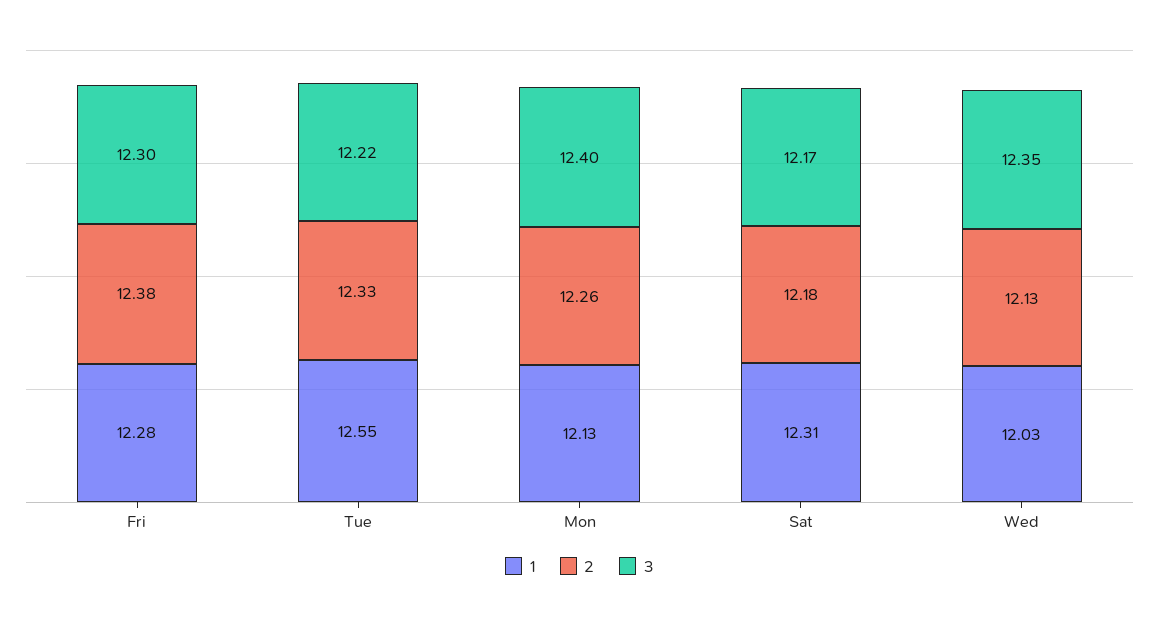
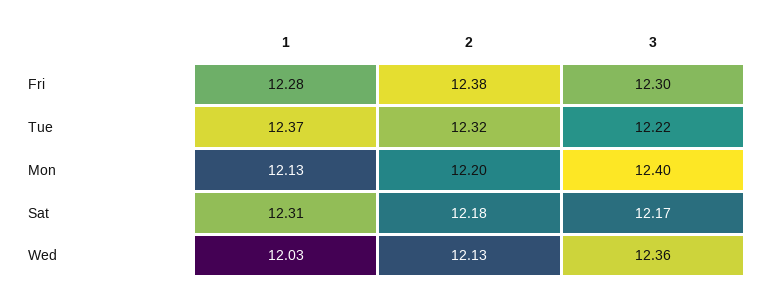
  {
    "1": {
      "Fri": 12.28,
-     "Tue": 12.55,
+     "Tue": 12.37,
      "Mon": 12.13,
      "Sat": 12.31,
      "Wed": 12.03
    },
    "2": {
      "Fri": 12.38,
-     "Tue": 12.33,
+     "Tue": 12.32,
-     "Mon": 12.26,
+     "Mon": 12.2,
      "Sat": 12.18,
      "Wed": 12.13
    },
    "3": {
      "Fri": 12.3,
      "Tue": 12.22,
      "Mon": 12.4,
      "Sat": 12.17,
-     "Wed": 12.35
+     "Wed": 12.36
    }
  }

